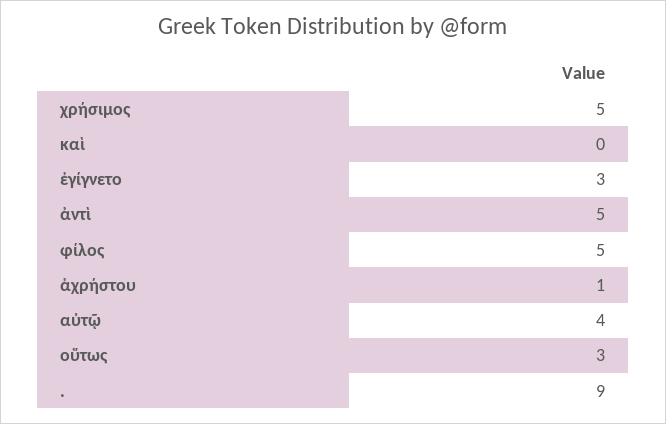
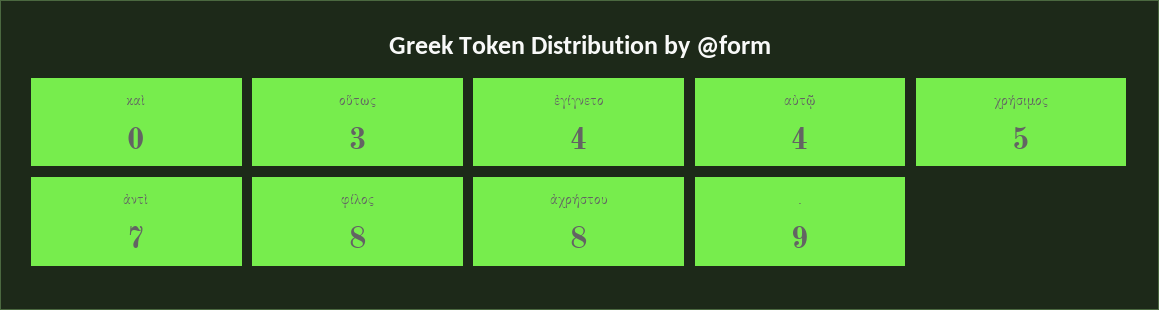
  {
    "χρήσιμος": 5,
    "καὶ": 0,
-   "ἐγίγνετο": 3,
+   "ἐγίγνετο": 4,
-   "ἀντὶ": 5,
+   "ἀντὶ": 7,
-   "φίλος": 5,
+   "φίλος": 8,
-   "ἀχρήστου": 1,
+   "ἀχρήστου": 8,
    "αὐτῷ": 4,
    "οὕτως": 3,
    ".": 9
  }

